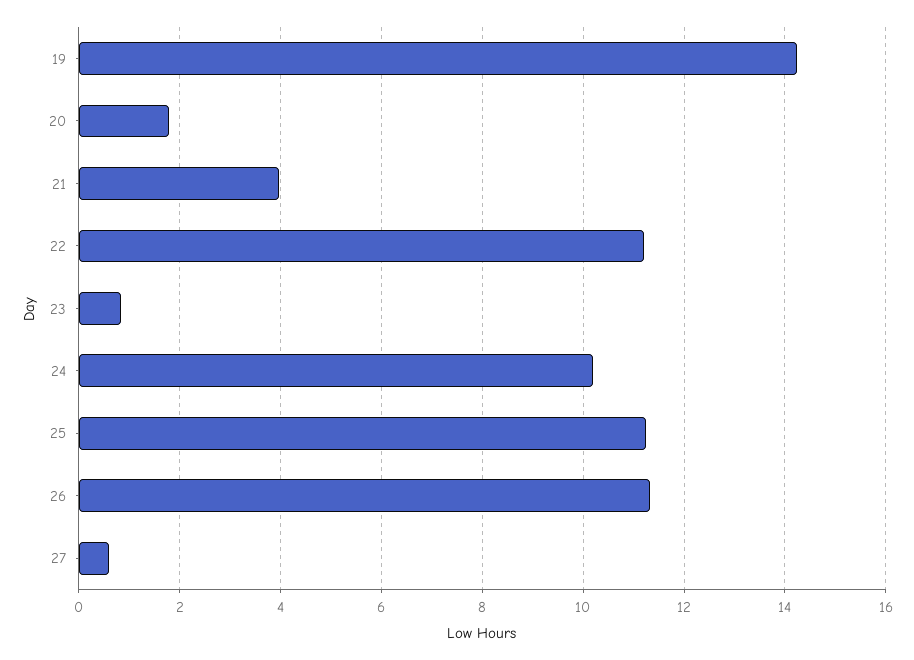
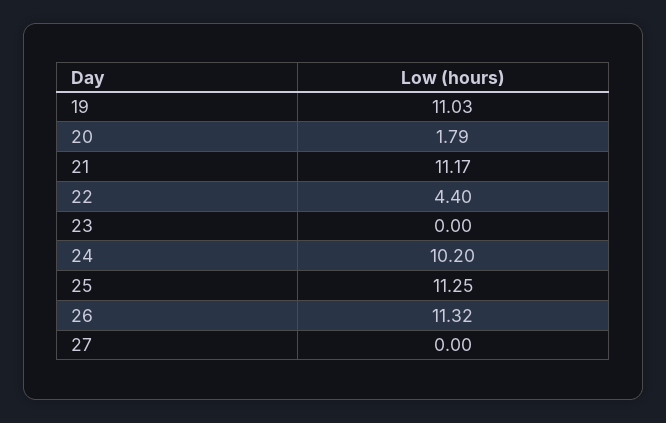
  {
-   "19": 14.2,
+   "19": 11.03,
    "20": 1.79,
-   "21": 4,
+   "21": 11.17,
-   "22": 11.2,
+   "22": 4.4,
-   "23": 0.8,
+   "23": 0,
    "24": 10.2,
    "25": 11.25,
    "26": 11.32,
-   "27": 0.6
+   "27": 0
  }

